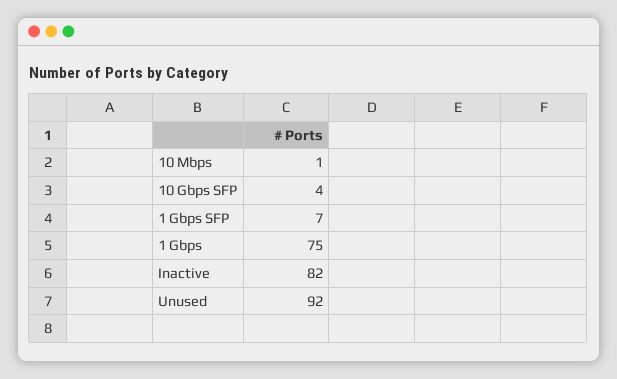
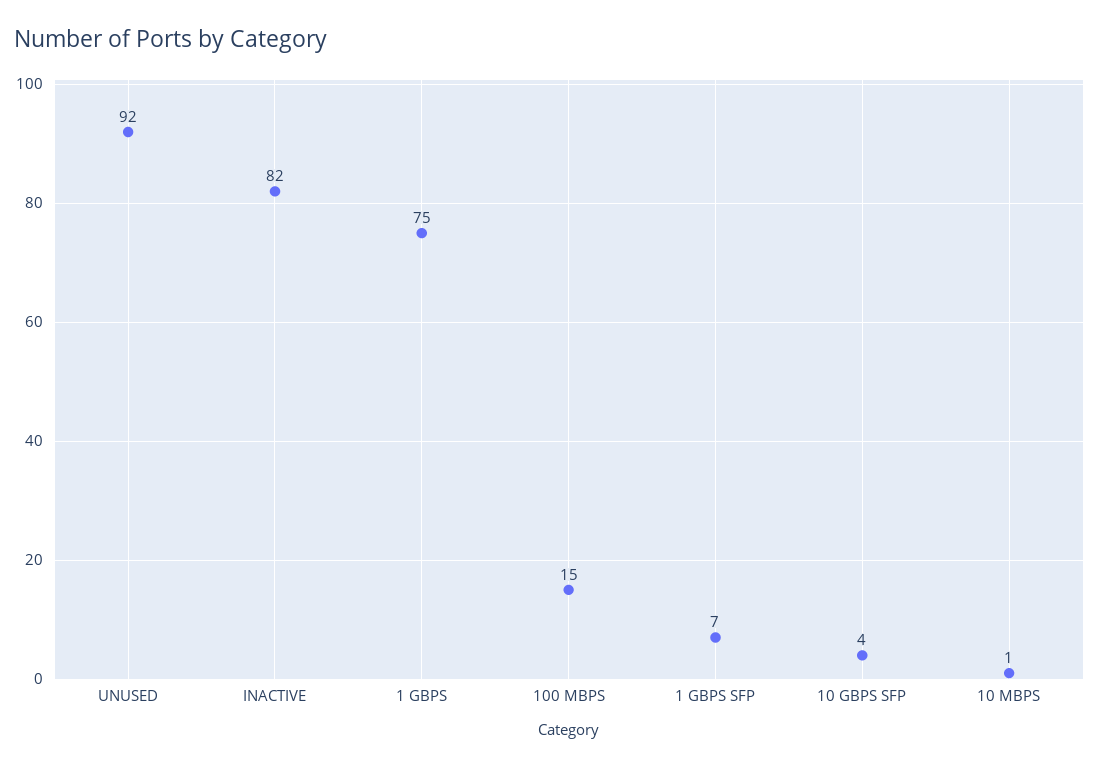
  {
    "10 Mbps": 1,
    "10 Gbps SFP": 4,
    "1 Gbps SFP": 7,
    "1 Gbps": 75,
    "Inactive": 82,
-   "Unused": 92
+   "Unused": 92,
+   "100 MBPS": 15
  }

